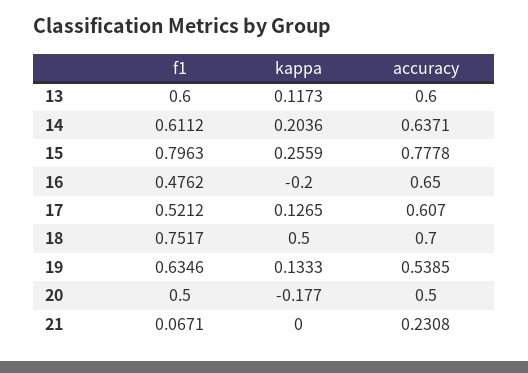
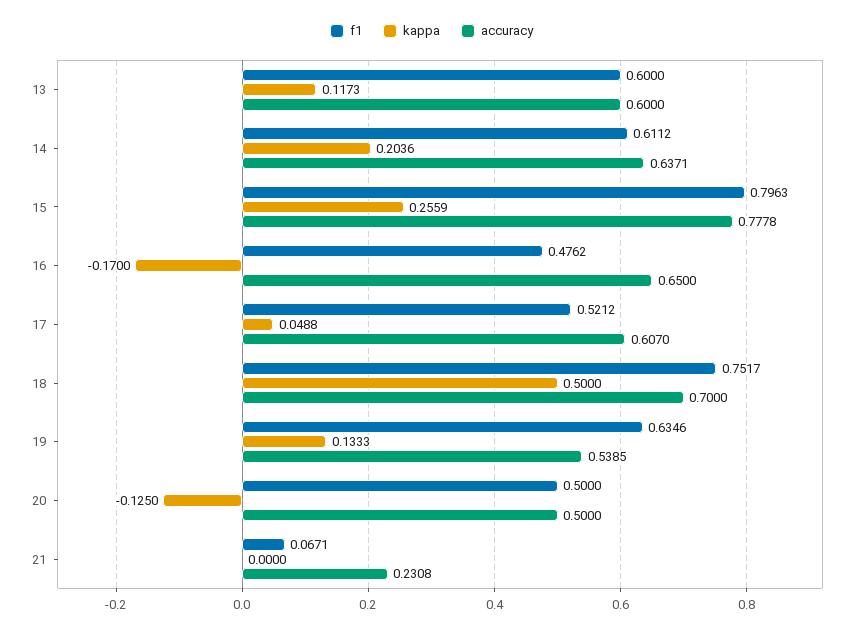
  {
    "f1": {
      "13": 0.6,
      "14": 0.6112,
      "15": 0.7963,
      "16": 0.4762,
      "17": 0.5212,
      "18": 0.7517,
      "19": 0.6346,
      "20": 0.5,
      "21": 0.0671
    },
    "kappa": {
      "13": 0.1173,
      "14": 0.2036,
      "15": 0.2559,
-     "16": -0.2,
+     "16": -0.17,
-     "17": 0.1265,
+     "17": 0.0488,
      "18": 0.5,
      "19": 0.1333,
-     "20": -0.177,
+     "20": -0.125,
      "21": 0
    },
    "accuracy": {
      "13": 0.6,
      "14": 0.6371,
      "15": 0.7778,
      "16": 0.65,
      "17": 0.607,
      "18": 0.7,
      "19": 0.5385,
      "20": 0.5,
      "21": 0.2308
    }
  }

